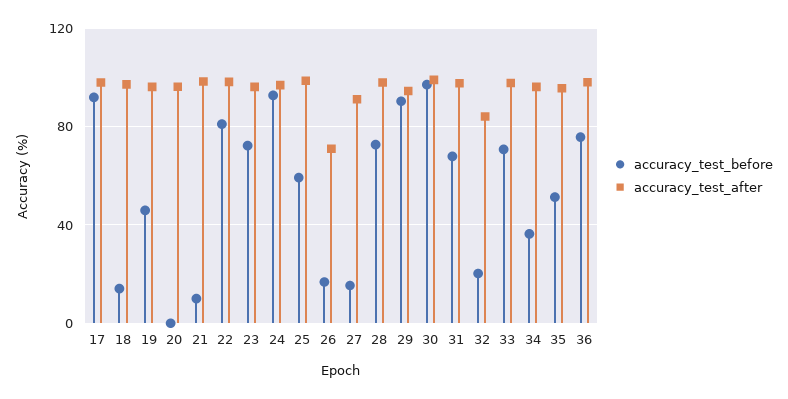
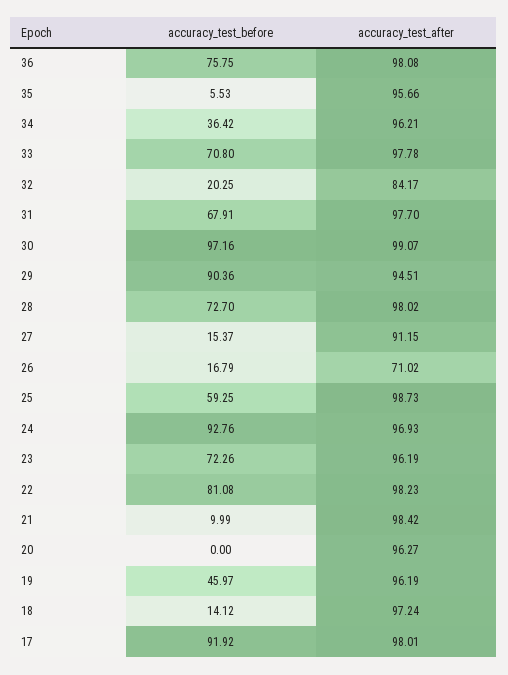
  {
    "accuracy_test_before": {
      "17": 91.92,
      "18": 14.12,
      "19": 45.97,
      "20": 0,
      "21": 9.99,
      "22": 81.08,
      "23": 72.26,
      "24": 92.76,
      "25": 59.25,
      "26": 16.79,
      "27": 15.37,
      "28": 72.7,
      "29": 90.36,
      "30": 97.16,
      "31": 67.91,
      "32": 20.25,
      "33": 70.8,
      "34": 36.42,
-     "35": 50,
+     "35": 5.53,
      "36": 75.75
    },
    "accuracy_test_after": {
      "17": 98.01,
      "18": 97.24,
      "19": 96.19,
      "20": 96.27,
      "21": 98.42,
      "22": 98.23,
      "23": 96.19,
      "24": 96.93,
      "25": 98.73,
      "26": 71.02,
      "27": 91.15,
      "28": 98.02,
      "29": 94.51,
      "30": 99.07,
      "31": 97.7,
      "32": 84.17,
      "33": 97.78,
      "34": 96.21,
      "35": 95.66,
      "36": 98.08
    }
  }

